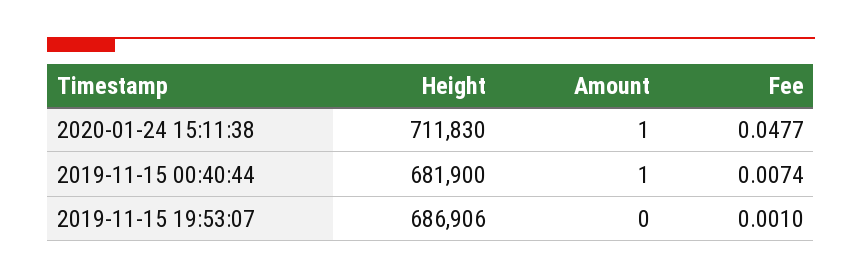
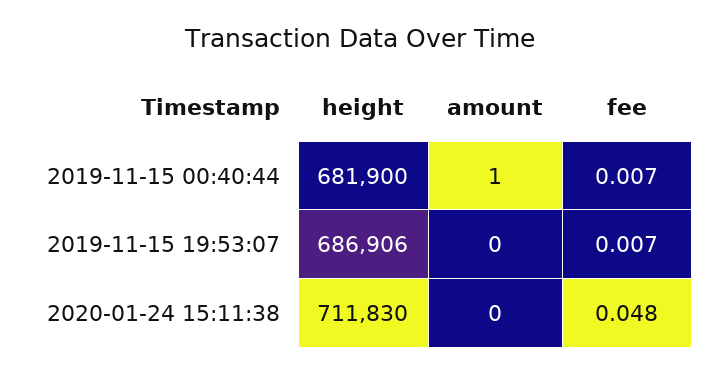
  {
    "Height": {
      "2020-01-24 15:11:38": 711830,
      "2019-11-15 00:40:44": 681900,
      "2019-11-15 19:53:07": 686906
    },
    "Amount": {
-     "2020-01-24 15:11:38": 1,
+     "2020-01-24 15:11:38": 0,
      "2019-11-15 00:40:44": 1,
      "2019-11-15 19:53:07": 0
    },
    "Fee": {
      "2020-01-24 15:11:38": 0.0477,
      "2019-11-15 00:40:44": 0.0074,
-     "2019-11-15 19:53:07": 0.001
+     "2019-11-15 19:53:07": 0.007
    }
  }

